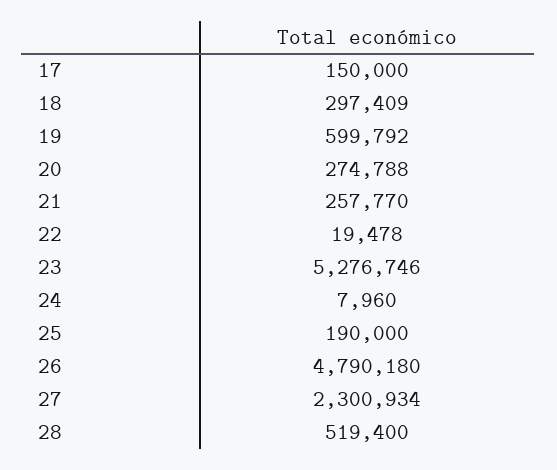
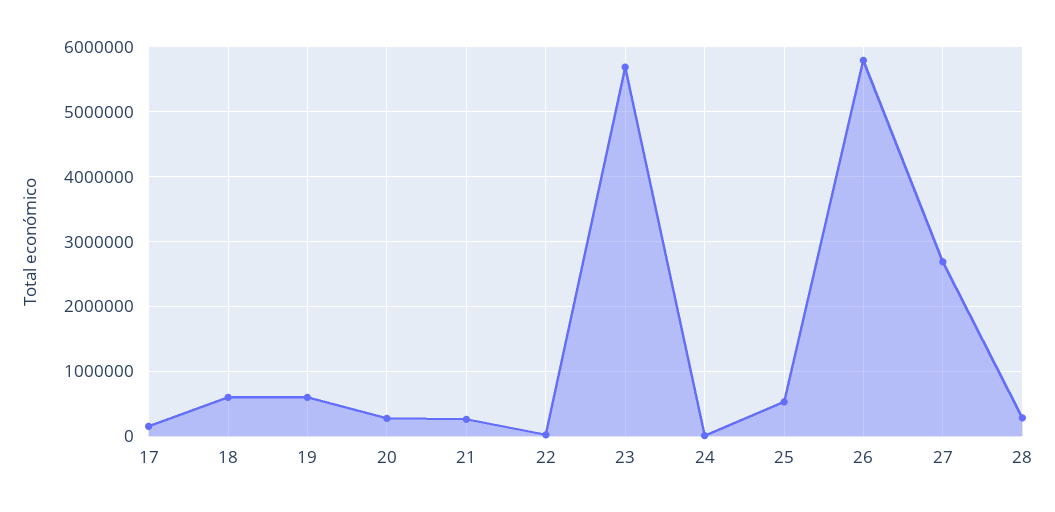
  {
    "17": 150000,
-   "18": 297409,
+   "18": 600000,
    "19": 599792,
    "20": 274788,
    "21": 257770,
    "22": 19478,
-   "23": 5276746,
+   "23": 5700000,
    "24": 7960,
-   "25": 190000,
+   "25": 500000,
-   "26": 4790180,
+   "26": 5800000,
-   "27": 2300934,
+   "27": 2700000,
-   "28": 519400
+   "28": 300000
  }

